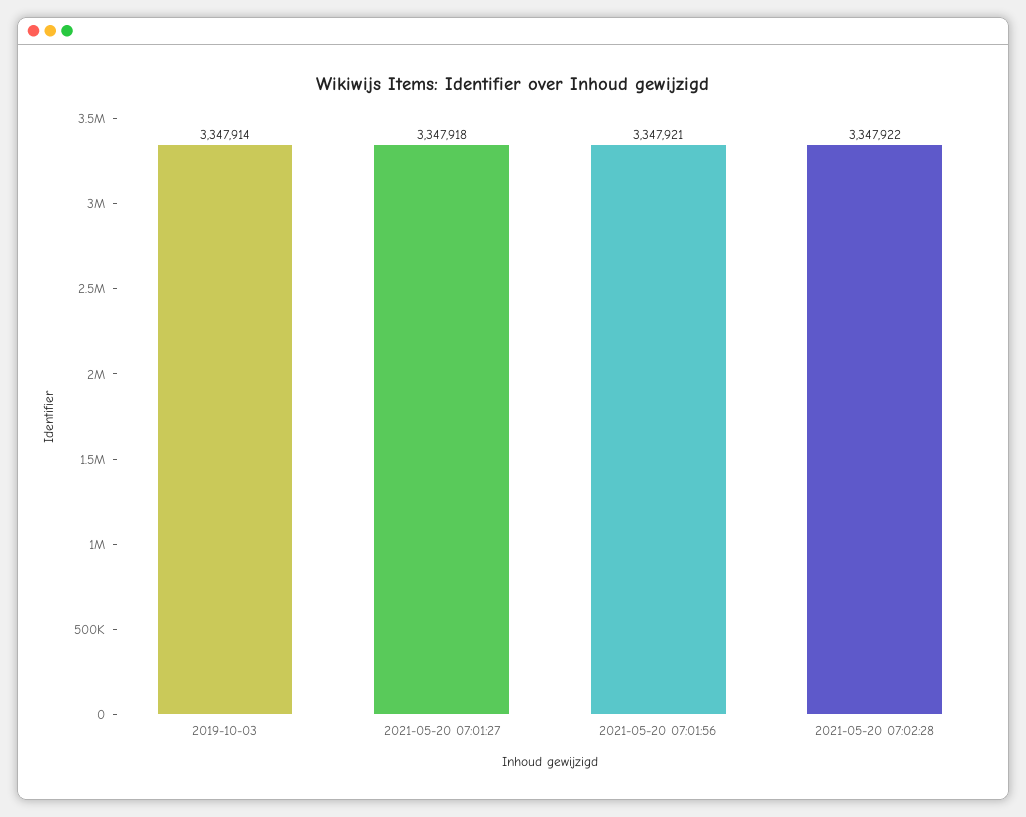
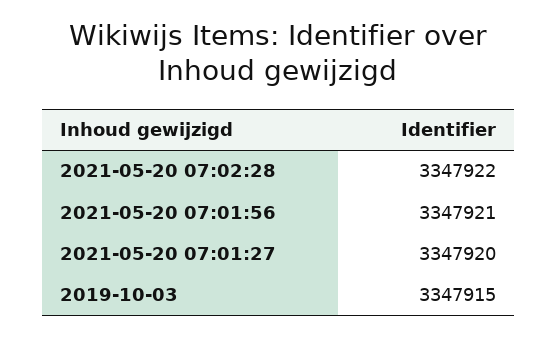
  {
-   "2019-10-03": 3347914,
+   "2019-10-03": 3347915,
-   "2021-05-20 07:01:27": 3347918,
+   "2021-05-20 07:01:27": 3347920,
    "2021-05-20 07:01:56": 3347921,
    "2021-05-20 07:02:28": 3347922
  }

